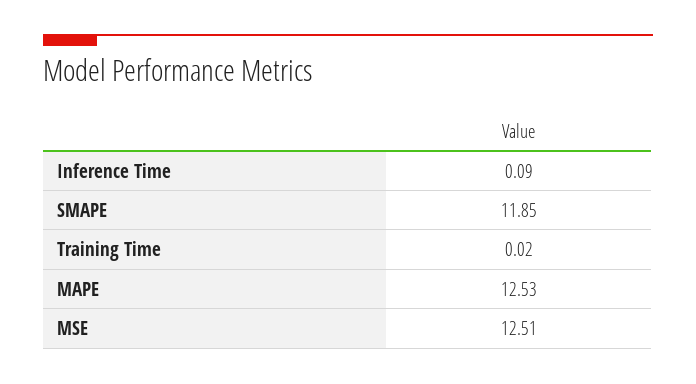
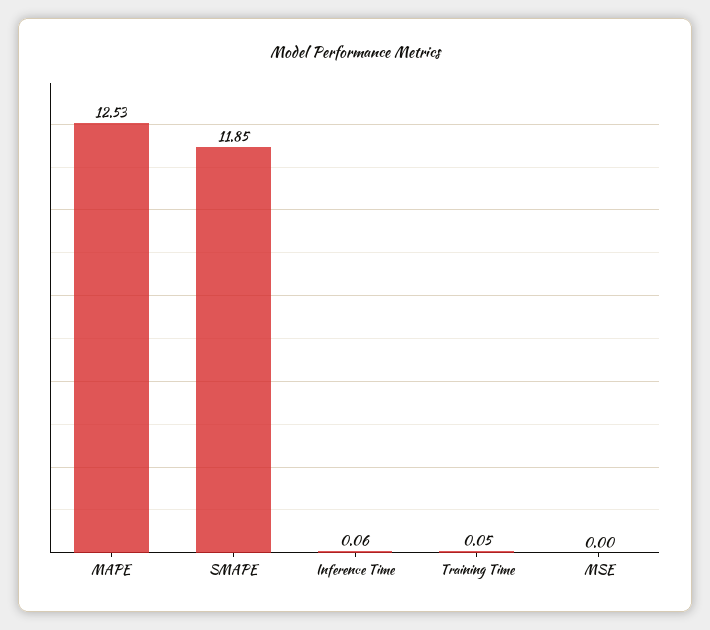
  {
-   "Inference Time": 0.09,
+   "Inference Time": 0.06,
    "SMAPE": 11.85,
-   "Training Time": 0.02,
+   "Training Time": 0.05,
    "MAPE": 12.53,
-   "MSE": 12.51
+   "MSE": 0
  }

